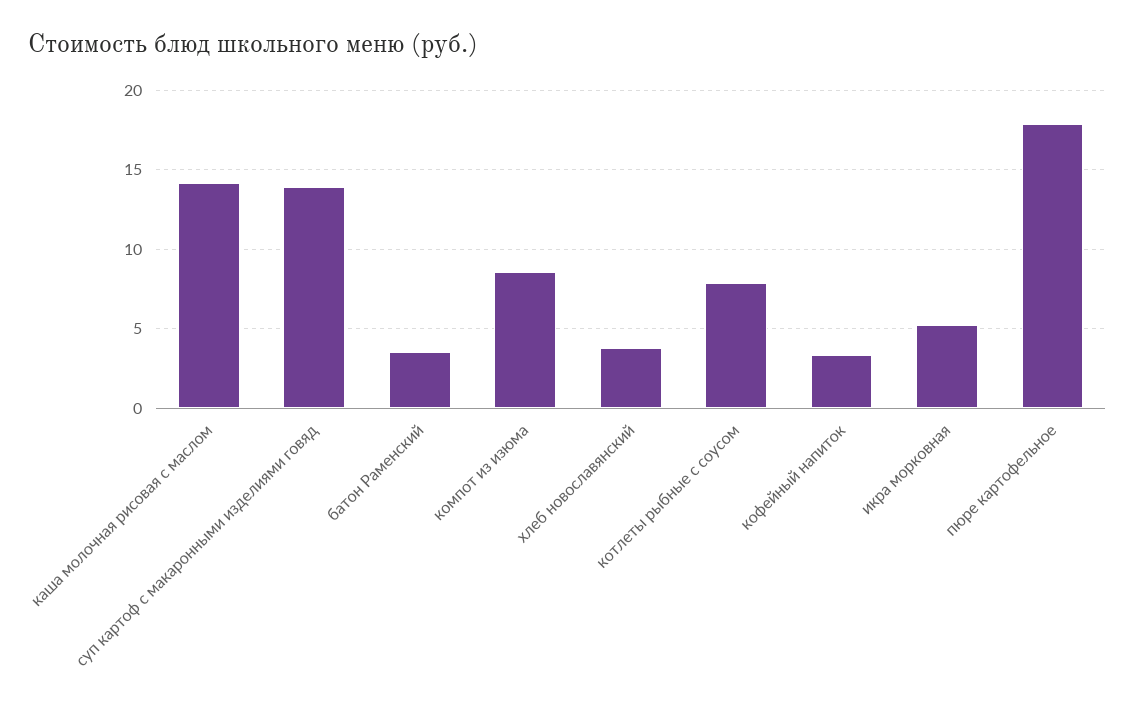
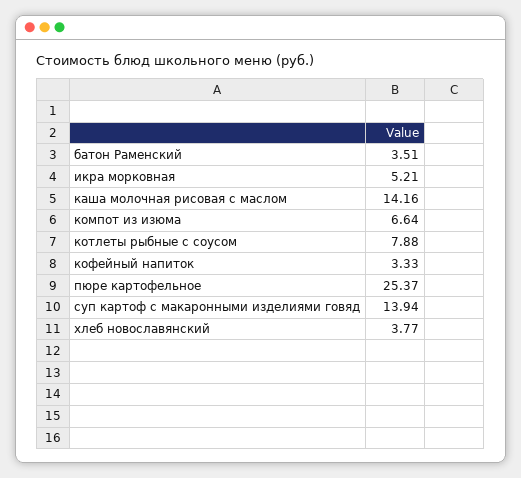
  {
    "каша молочная рисовая с маслом": 14.16,
    "суп картоф с макаронными изделиями говяд": 13.94,
    "батон Раменский": 3.51,
-   "компот из изюма": 8.5,
+   "компот из изюма": 6.64,
    "хлеб новославянский": 3.77,
    "котлеты рыбные с соусом": 7.88,
    "кофейный напиток": 3.33,
    "икра морковная": 5.21,
-   "пюре картофельное": 18
+   "пюре картофельное": 25.37
  }

